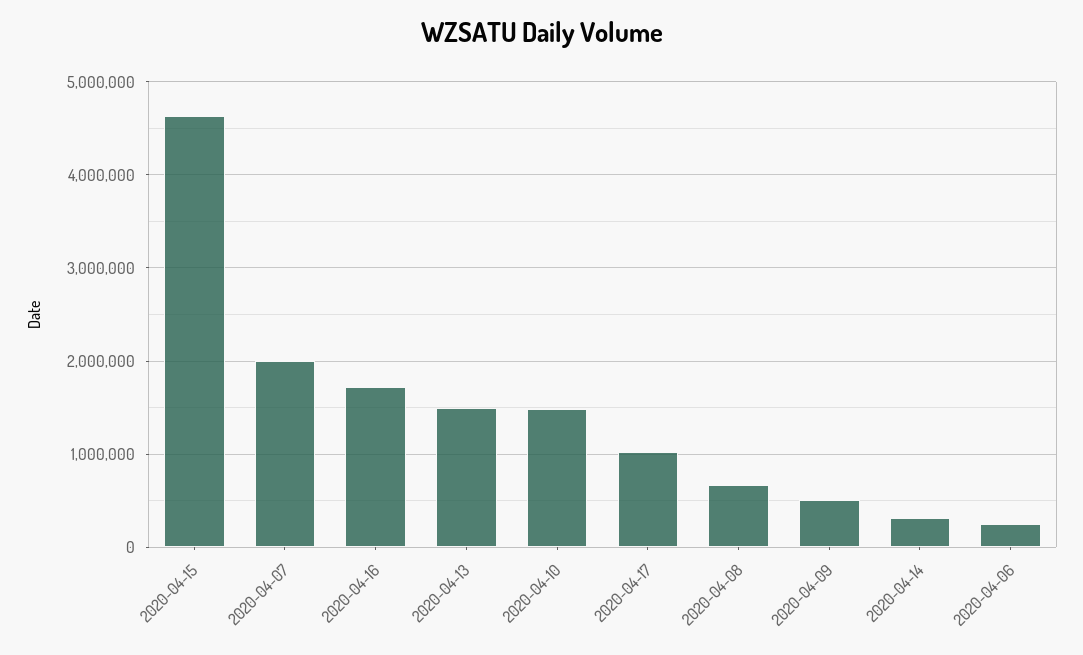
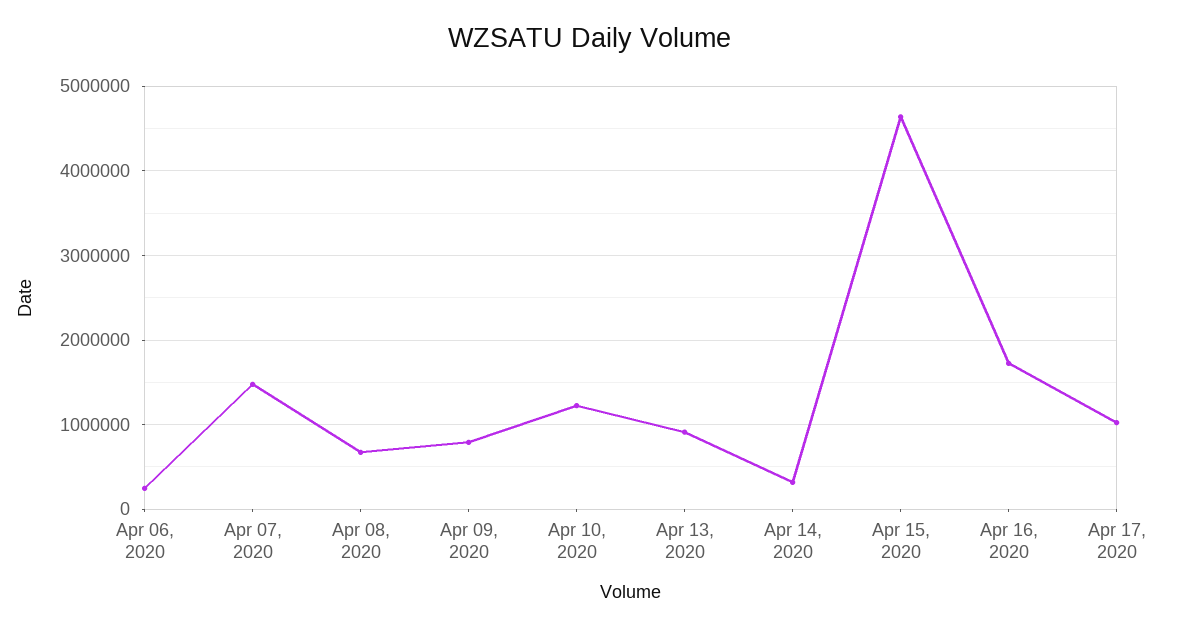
  {
    "2020-04-15": 4600000,
-   "2020-04-07": 2000000,
+   "2020-04-07": 1500000,
    "2020-04-16": 1700000,
-   "2020-04-13": 1500000,
+   "2020-04-13": 900000,
-   "2020-04-10": 1500000,
+   "2020-04-10": 1200000,
    "2020-04-17": 1000000,
    "2020-04-08": 700000,
-   "2020-04-09": 500000,
+   "2020-04-09": 800000,
    "2020-04-14": 300000,
    "2020-04-06": 200000
  }

